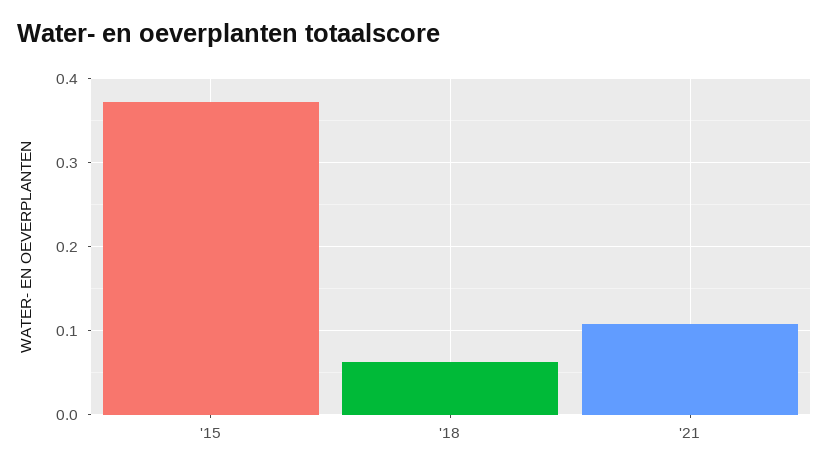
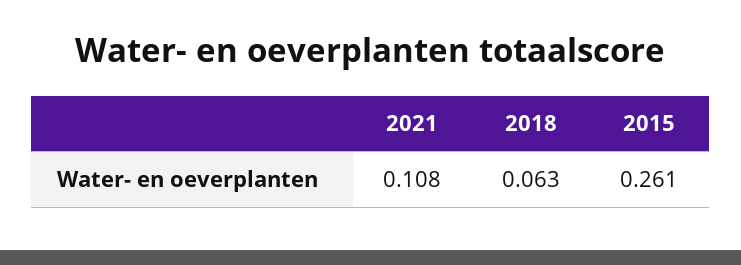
  {
-   "'15": 0.37,
+   "'15": 0.261,
    "'18": 0.063,
    "'21": 0.108
  }

